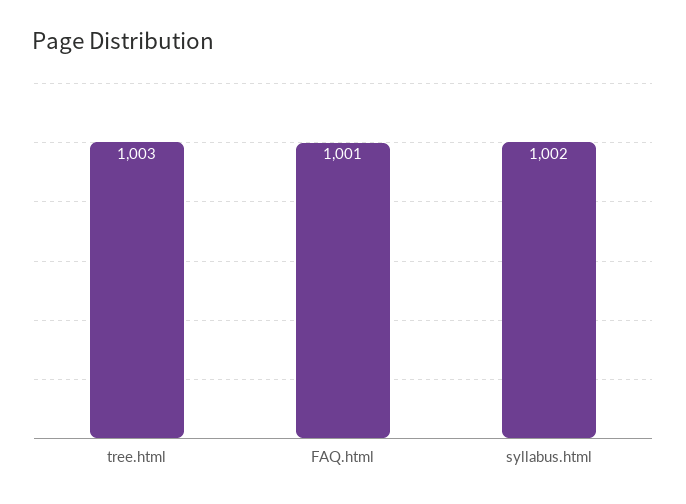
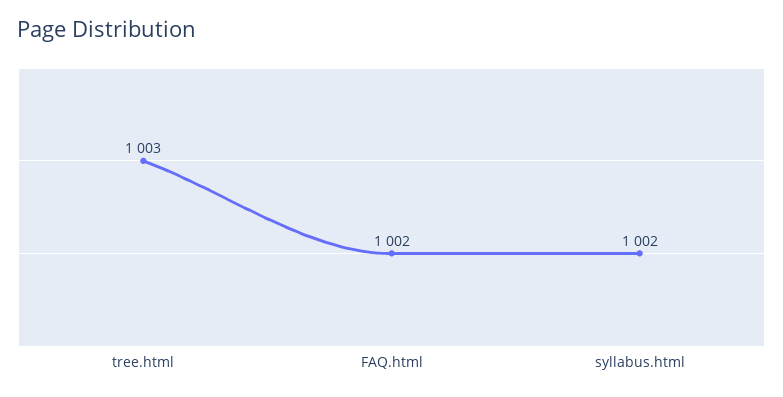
  {
    "tree.html": 1003,
-   "FAQ.html": 1001,
+   "FAQ.html": 1002,
    "syllabus.html": 1002
  }

